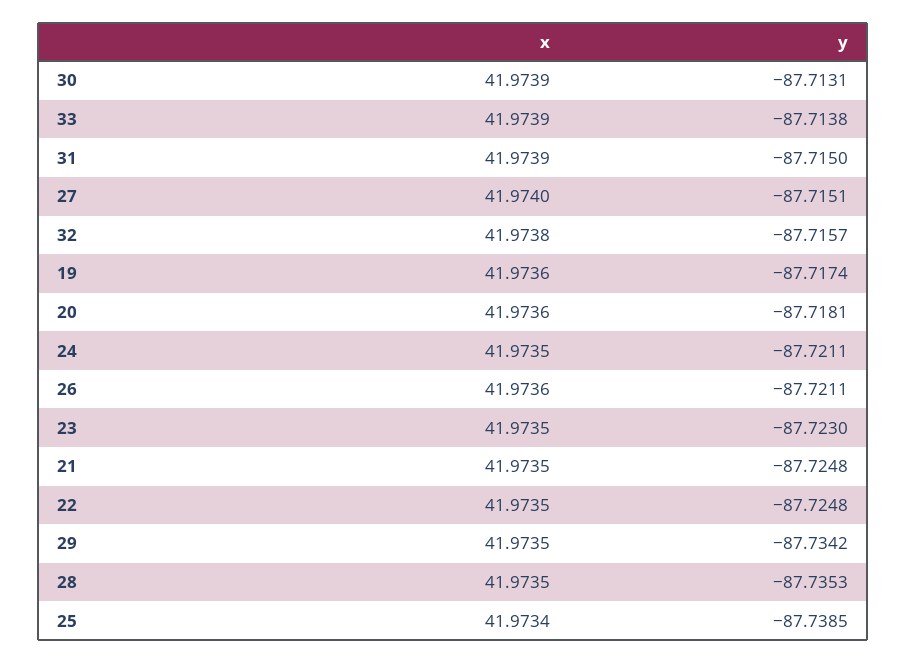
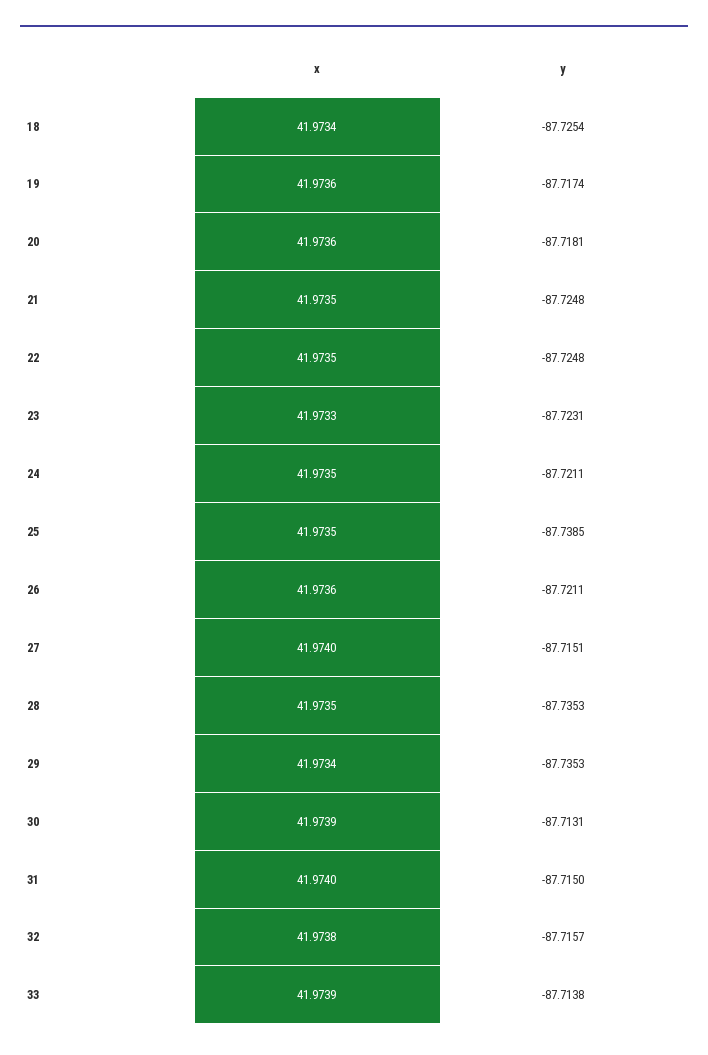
  {
    "x": {
      "30": 41.9739,
      "33": 41.9739,
-     "31": 41.9739,
+     "31": 41.974,
      "27": 41.974,
      "32": 41.9738,
      "19": 41.9736,
      "20": 41.9736,
      "24": 41.9735,
      "26": 41.9736,
-     "23": 41.9735,
+     "23": 41.9733,
      "21": 41.9735,
      "22": 41.9735,
-     "29": 41.9735,
+     "29": 41.9734,
      "28": 41.9735,
-     "25": 41.9734
+     "25": 41.9735,
+     "18": 41.9734
    },
    "y": {
      "30": -87.7131,
      "33": -87.7138,
      "31": -87.715,
      "27": -87.7151,
      "32": -87.7157,
      "19": -87.7174,
      "20": -87.7181,
      "24": -87.7211,
      "26": -87.7211,
-     "23": -87.723,
+     "23": -87.7231,
      "21": -87.7248,
      "22": -87.7248,
-     "29": -87.7342,
+     "29": -87.7353,
      "28": -87.7353,
-     "25": -87.7385
+     "25": -87.7385,
+     "18": -87.7254
    }
  }

